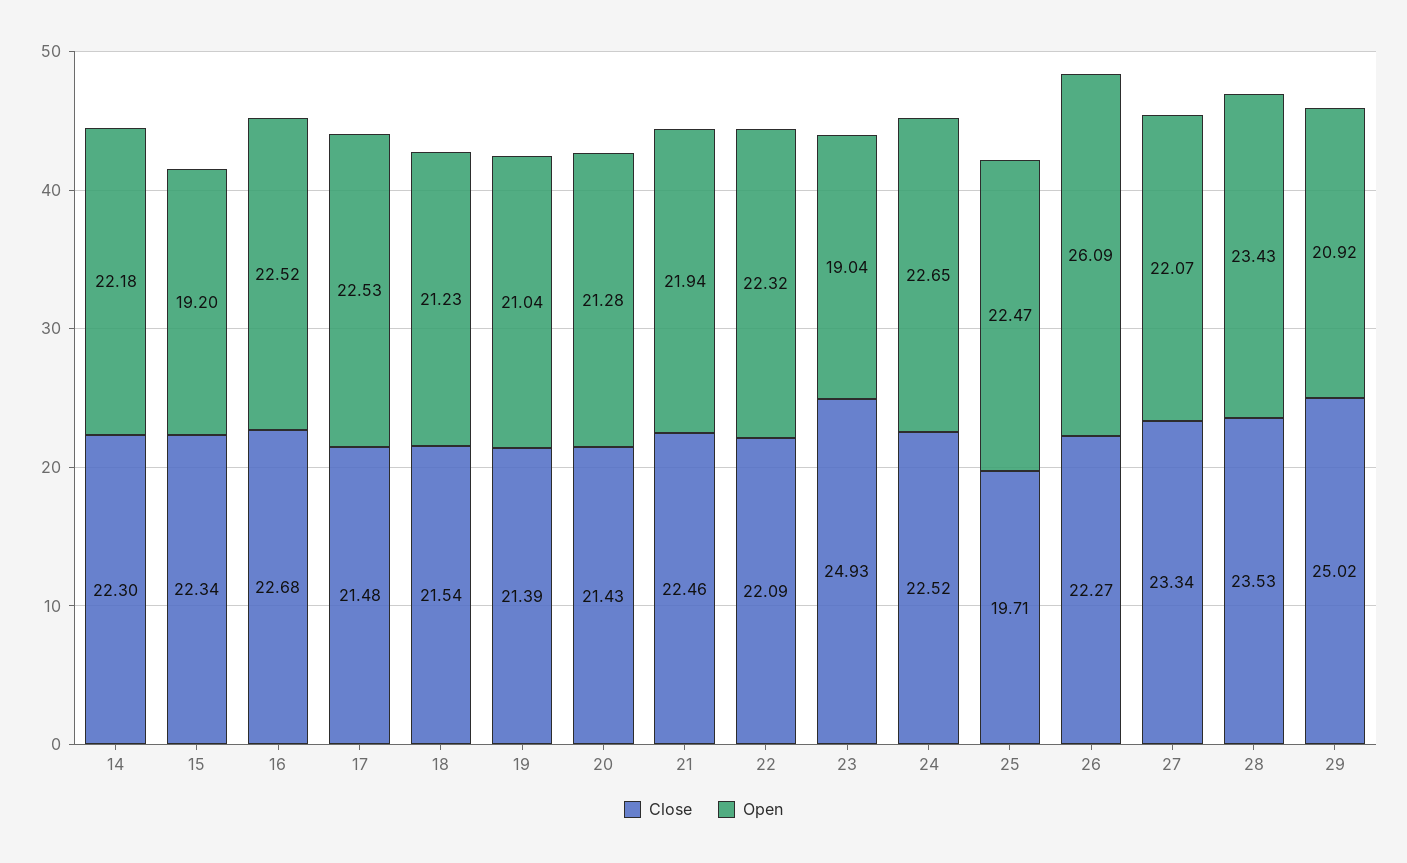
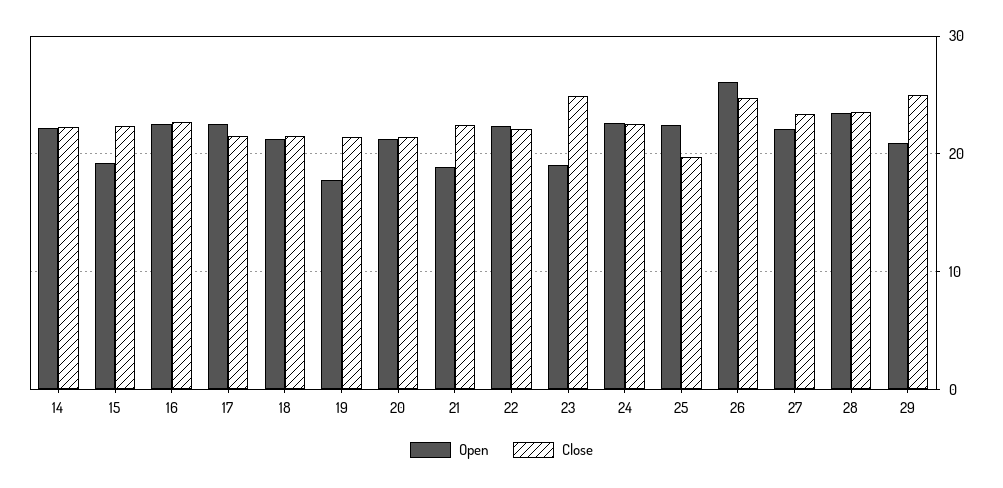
  {
    "Close": {
      "14": 22.3,
      "15": 22.34,
      "16": 22.68,
      "17": 21.48,
      "18": 21.54,
      "19": 21.39,
      "20": 21.43,
      "21": 22.46,
      "22": 22.09,
      "23": 24.93,
      "24": 22.52,
      "25": 19.71,
-     "26": 22.27,
+     "26": 25,
      "27": 23.34,
      "28": 23.53,
      "29": 25.02
    },
    "Open": {
      "14": 22.18,
      "15": 19.2,
      "16": 22.52,
      "17": 22.53,
      "18": 21.23,
-     "19": 21.04,
+     "19": 18,
      "20": 21.28,
-     "21": 21.94,
+     "21": 19,
      "22": 22.32,
      "23": 19.04,
      "24": 22.65,
      "25": 22.47,
      "26": 26.09,
      "27": 22.07,
      "28": 23.43,
      "29": 20.92
    }
  }

